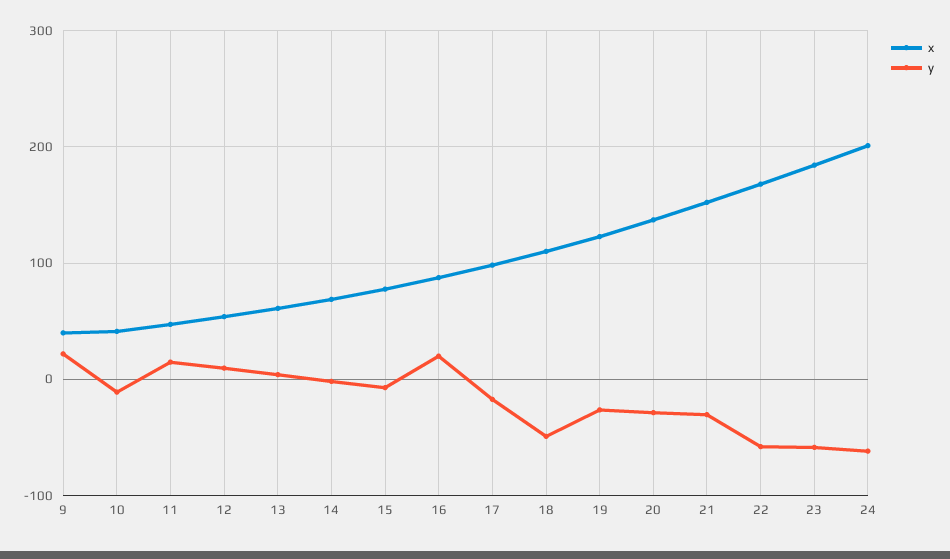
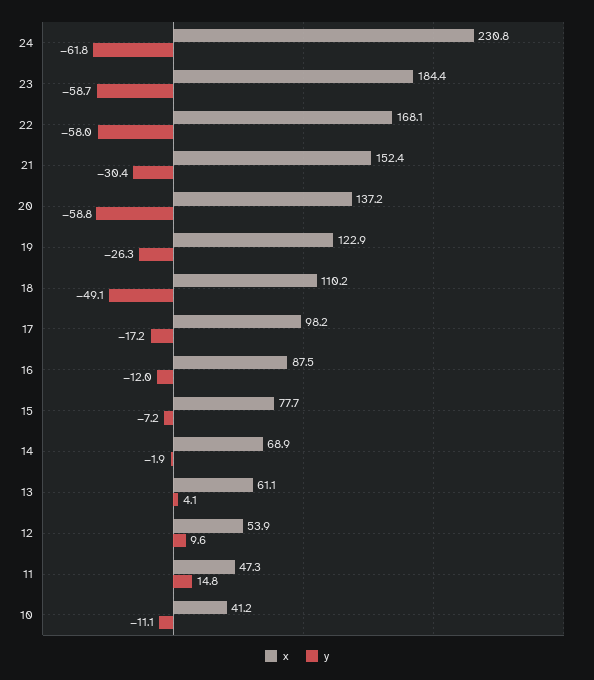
  {
    "x": {
-     "9": 40,
      "10": 41.2,
      "11": 47.3,
      "12": 53.9,
      "13": 61.1,
      "14": 68.9,
      "15": 77.7,
      "16": 87.5,
      "17": 98.2,
      "18": 110.2,
      "19": 122.9,
      "20": 137.2,
      "21": 152.4,
      "22": 168.1,
      "23": 184.4,
-     "24": 200
+     "24": 230.8
    },
    "y": {
-     "9": 20,
      "10": -11.1,
      "11": 14.8,
      "12": 9.6,
      "13": 4.1,
      "14": -1.9,
      "15": -7.2,
-     "16": 20,
+     "16": -12,
      "17": -17.2,
      "18": -49.1,
      "19": -26.3,
-     "20": -30,
+     "20": -58.8,
      "21": -30.4,
      "22": -58,
      "23": -58.7,
      "24": -61.8
    }
  }

